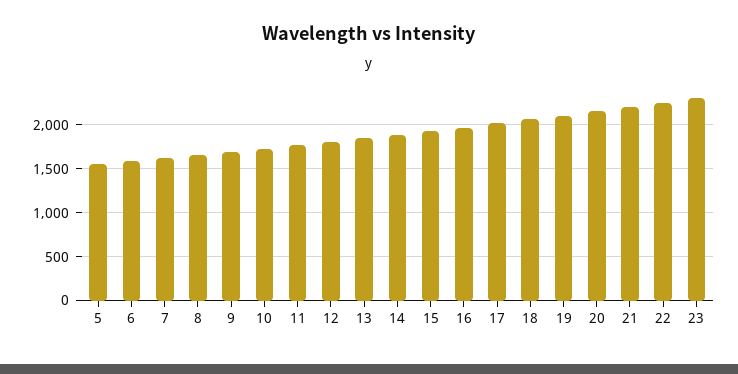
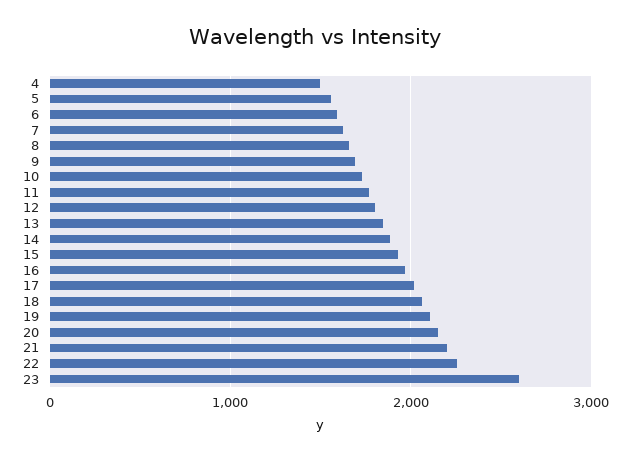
  {
    "5": 1600,
    "6": 1600,
    "7": 1600,
    "8": 1700,
    "9": 1700,
    "10": 1700,
    "11": 1800,
    "12": 1800,
    "13": 1800,
    "14": 1900,
    "15": 1900,
    "16": 2000,
    "17": 2000,
    "18": 2100,
    "19": 2100,
    "20": 2200,
    "21": 2200,
    "22": 2300,
-   "23": 2300
+   "23": 2600,
+   "4": 1500
  }

